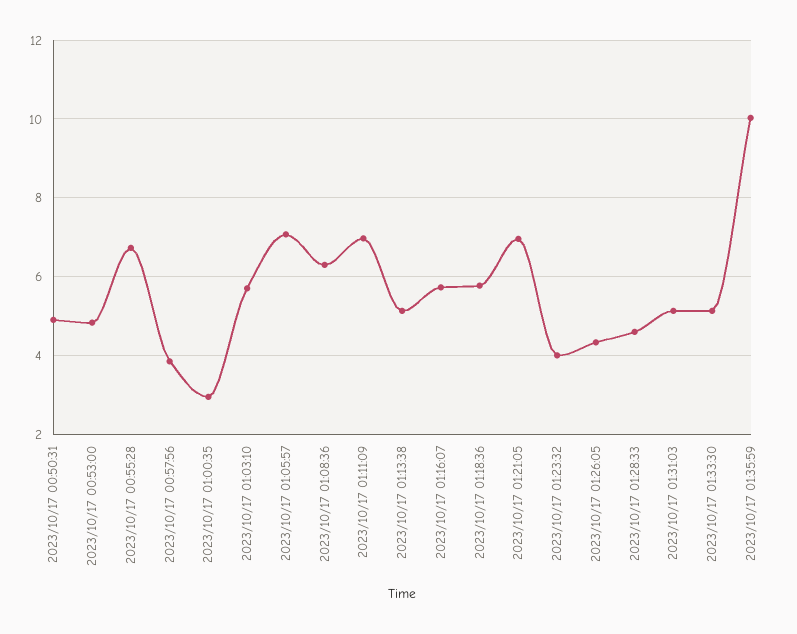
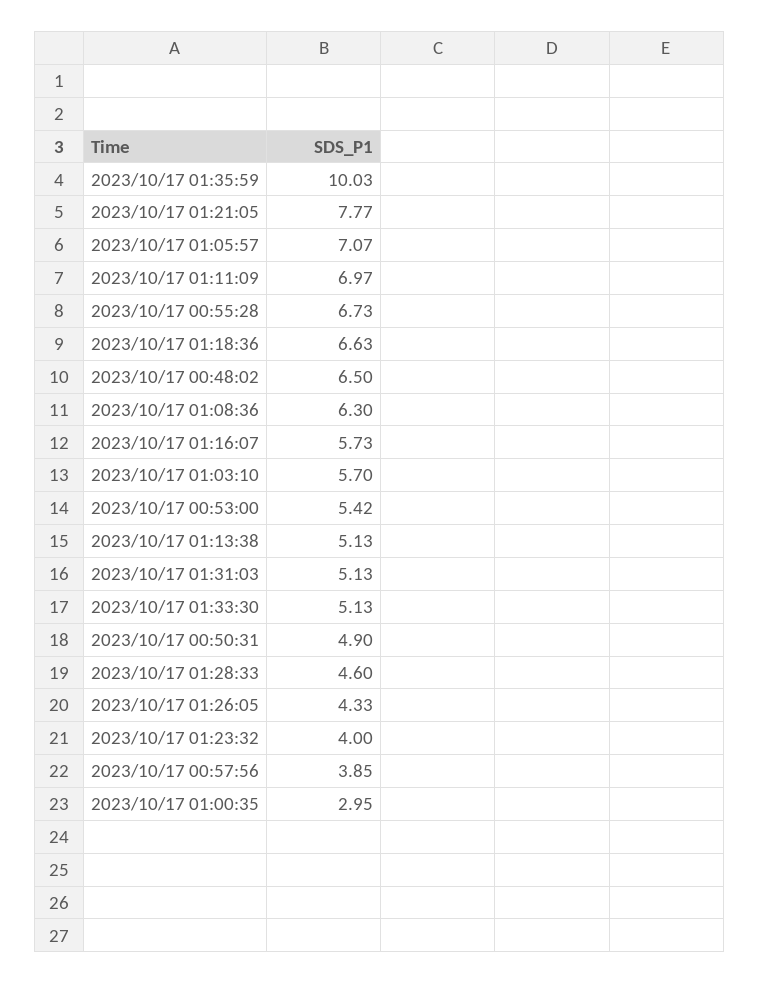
  {
    "2023/10/17 00:50:31": 4.9,
-   "2023/10/17 00:53:00": 4.8,
+   "2023/10/17 00:53:00": 5.42,
    "2023/10/17 00:55:28": 6.73,
    "2023/10/17 00:57:56": 3.85,
    "2023/10/17 01:00:35": 2.95,
    "2023/10/17 01:03:10": 5.7,
    "2023/10/17 01:05:57": 7.07,
    "2023/10/17 01:08:36": 6.3,
    "2023/10/17 01:11:09": 6.97,
    "2023/10/17 01:13:38": 5.13,
    "2023/10/17 01:16:07": 5.73,
-   "2023/10/17 01:18:36": 5.8,
+   "2023/10/17 01:18:36": 6.63,
-   "2023/10/17 01:21:05": 7,
+   "2023/10/17 01:21:05": 7.77,
    "2023/10/17 01:23:32": 4,
    "2023/10/17 01:26:05": 4.33,
    "2023/10/17 01:28:33": 4.6,
    "2023/10/17 01:31:03": 5.13,
    "2023/10/17 01:33:30": 5.13,
-   "2023/10/17 01:35:59": 10.03
+   "2023/10/17 01:35:59": 10.03,
+   "2023/10/17 00:48:02": 6.5
  }

